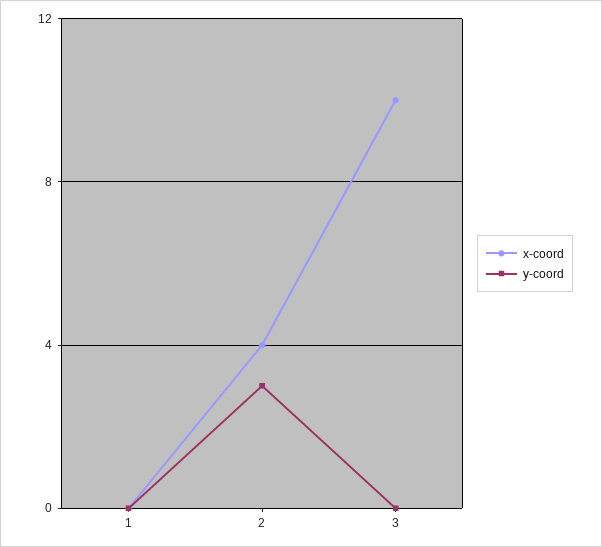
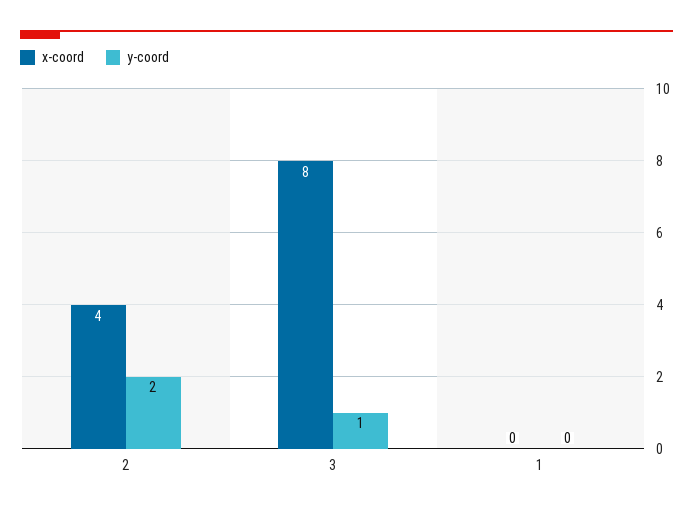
  {
    "x-coord": {
      "1": 0,
      "2": 4,
-     "3": 10
+     "3": 8
    },
    "y-coord": {
      "1": 0,
-     "2": 3,
+     "2": 2,
-     "3": 0
+     "3": 1
    }
  }

